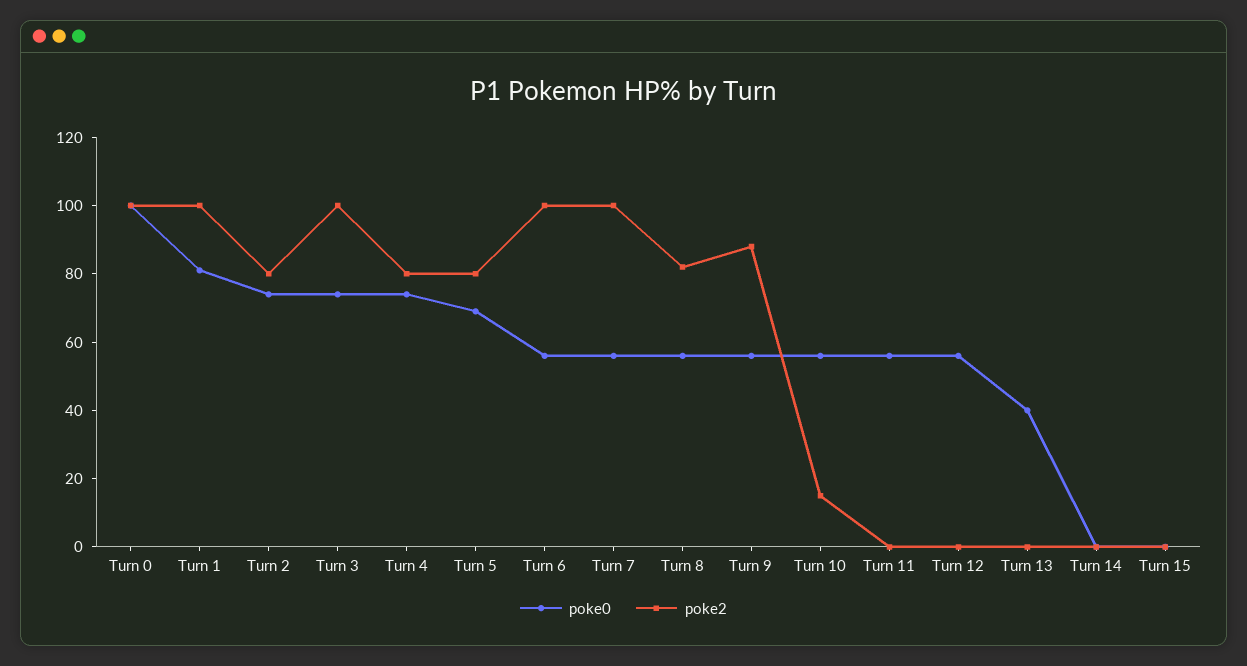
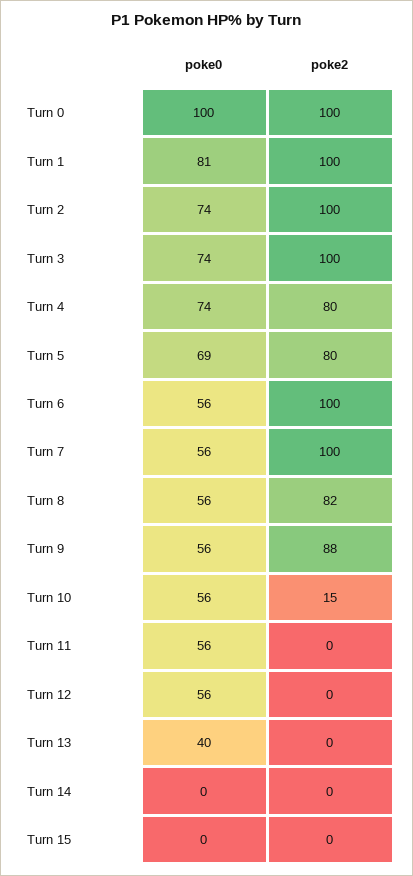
  {
    "poke0": {
      "Turn 0": 100,
      "Turn 1": 81,
      "Turn 2": 74,
      "Turn 3": 74,
      "Turn 4": 74,
      "Turn 5": 69,
      "Turn 6": 56,
      "Turn 7": 56,
      "Turn 8": 56,
      "Turn 9": 56,
      "Turn 10": 56,
      "Turn 11": 56,
      "Turn 12": 56,
      "Turn 13": 40,
      "Turn 14": 0,
      "Turn 15": 0
    },
    "poke2": {
      "Turn 0": 100,
      "Turn 1": 100,
-     "Turn 2": 80,
+     "Turn 2": 100,
      "Turn 3": 100,
      "Turn 4": 80,
      "Turn 5": 80,
      "Turn 6": 100,
      "Turn 7": 100,
      "Turn 8": 82,
      "Turn 9": 88,
      "Turn 10": 15,
      "Turn 11": 0,
      "Turn 12": 0,
      "Turn 13": 0,
      "Turn 14": 0,
      "Turn 15": 0
    }
  }

